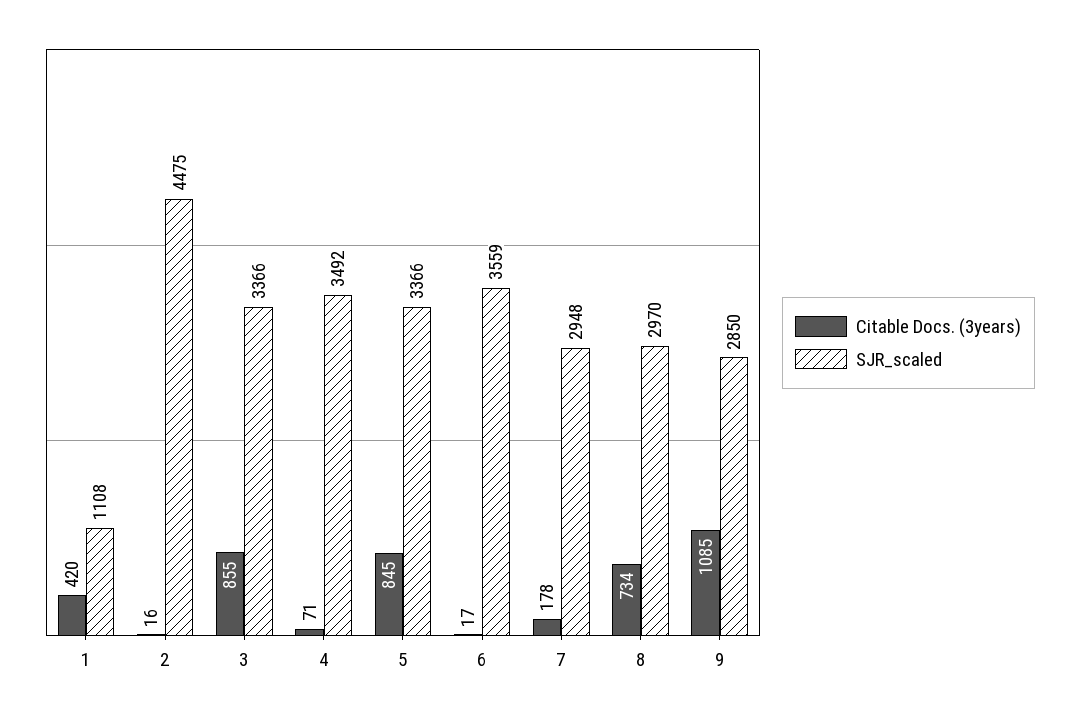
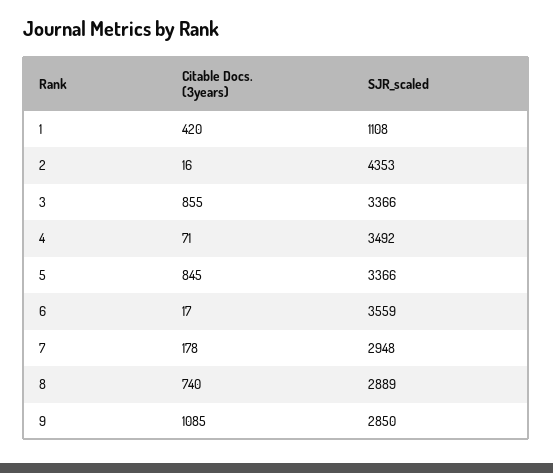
  {
    "Citable Docs. (3years)": {
      "1": 420,
      "2": 16,
      "3": 855,
      "4": 71,
      "5": 845,
      "6": 17,
      "7": 178,
-     "8": 734,
+     "8": 740,
      "9": 1085
    },
    "SJR_scaled": {
      "1": 1108,
-     "2": 4475,
+     "2": 4353,
      "3": 3366,
      "4": 3492,
      "5": 3366,
      "6": 3559,
      "7": 2948,
-     "8": 2970,
+     "8": 2889,
      "9": 2850
    }
  }

